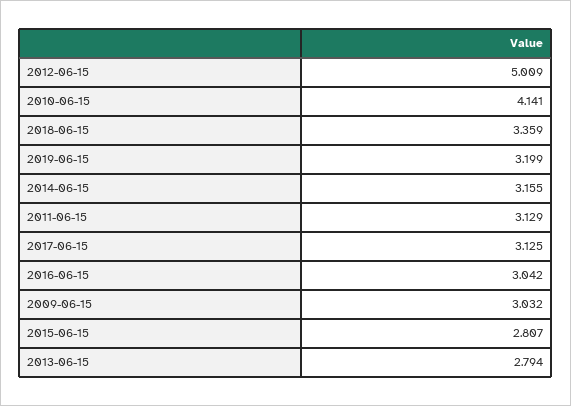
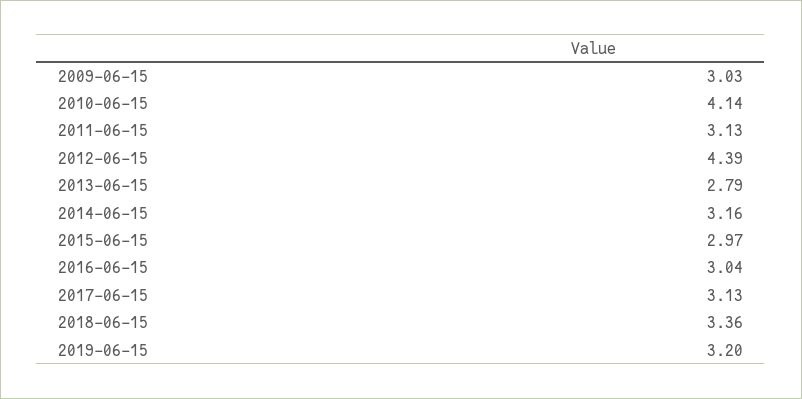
  {
-   "2012-06-15": 5.009,
+   "2012-06-15": 4.39,
    "2010-06-15": 4.141,
    "2018-06-15": 3.359,
    "2019-06-15": 3.199,
    "2014-06-15": 3.155,
    "2011-06-15": 3.129,
    "2017-06-15": 3.125,
    "2016-06-15": 3.042,
    "2009-06-15": 3.032,
-   "2015-06-15": 2.807,
+   "2015-06-15": 2.97,
    "2013-06-15": 2.794
  }

